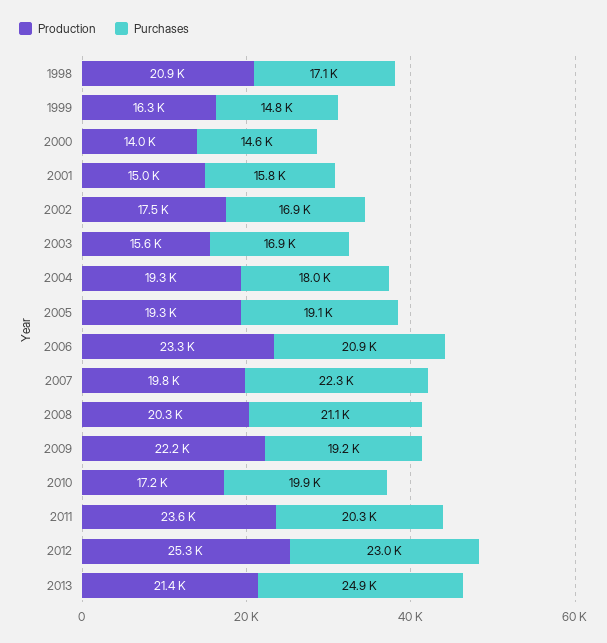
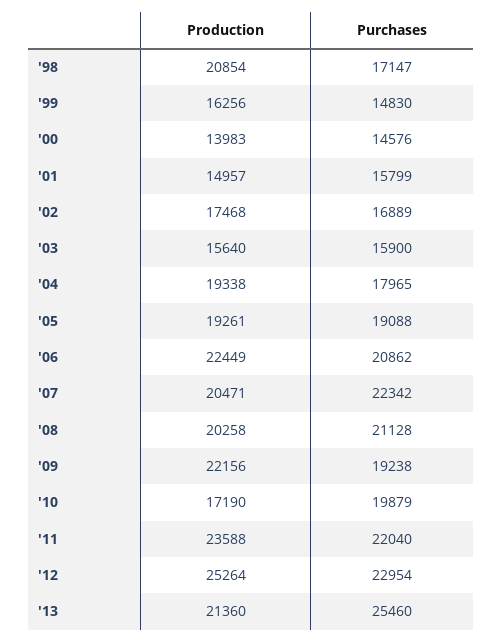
  {
    "Production": {
      "1998": 20854,
      "1999": 16256,
      "2000": 13983,
      "2001": 14957,
      "2002": 17468,
      "2003": 15640,
      "2004": 19338,
      "2005": 19261,
-     "2006": 23300,
+     "2006": 22449,
-     "2007": 19800,
+     "2007": 20471,
      "2008": 20258,
      "2009": 22156,
      "2010": 17190,
      "2011": 23588,
      "2012": 25264,
      "2013": 21360
    },
    "Purchases": {
      "1998": 17147,
      "1999": 14830,
      "2000": 14576,
      "2001": 15799,
      "2002": 16889,
-     "2003": 16900,
+     "2003": 15900,
      "2004": 17965,
      "2005": 19088,
      "2006": 20862,
      "2007": 22342,
      "2008": 21128,
      "2009": 19238,
      "2010": 19879,
-     "2011": 20300,
+     "2011": 22040,
      "2012": 22954,
-     "2013": 24900
+     "2013": 25460
    }
  }

